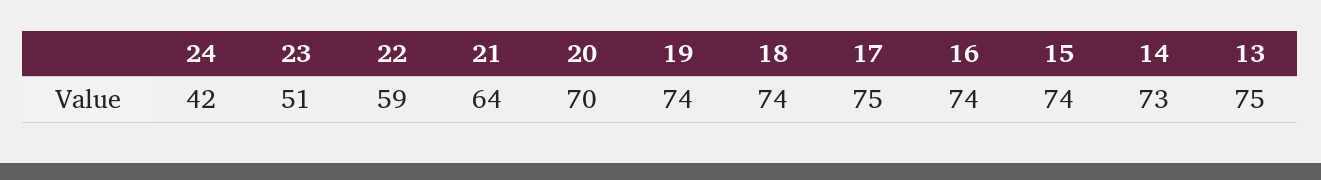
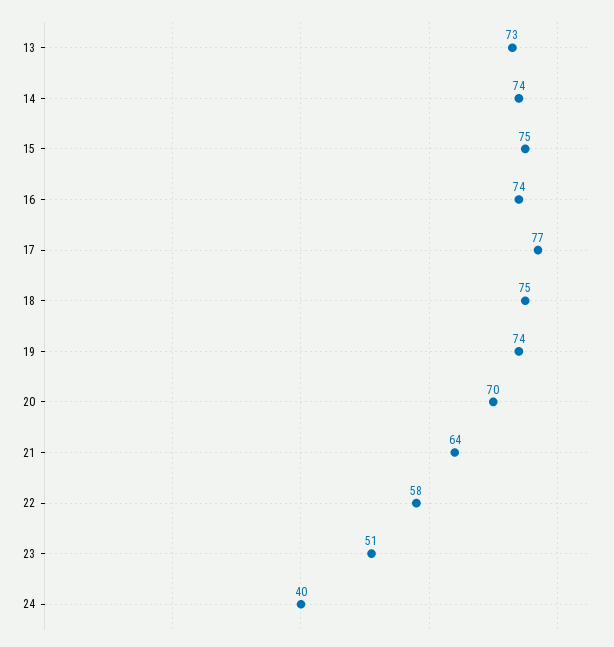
  {
-   "24": 42,
+   "24": 40,
    "23": 51,
-   "22": 59,
+   "22": 58,
    "21": 64,
    "20": 70,
    "19": 74,
-   "18": 74,
+   "18": 75,
-   "17": 75,
+   "17": 77,
    "16": 74,
-   "15": 74,
+   "15": 75,
-   "14": 73,
+   "14": 74,
-   "13": 75
+   "13": 73
  }

